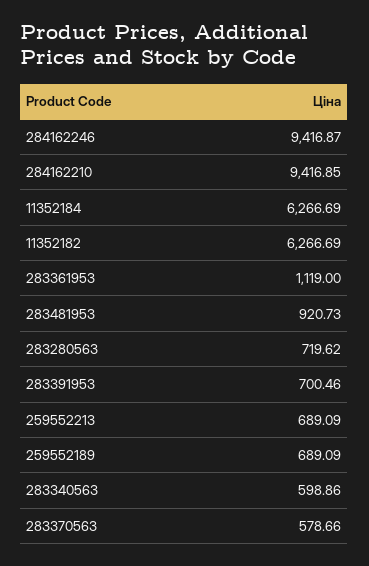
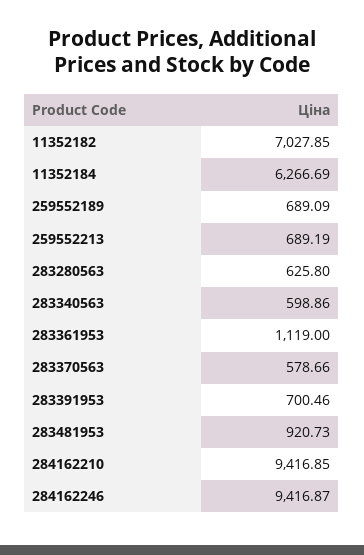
  {
    "284162246": 9416.87,
    "284162210": 9416.85,
    "11352184": 6266.69,
-   "11352182": 6266.69,
+   "11352182": 7027.85,
    "283361953": 1119,
    "283481953": 920.73,
-   "283280563": 719.62,
+   "283280563": 625.8,
    "283391953": 700.46,
-   "259552213": 689.09,
+   "259552213": 689.19,
    "259552189": 689.09,
    "283340563": 598.86,
    "283370563": 578.66
  }

